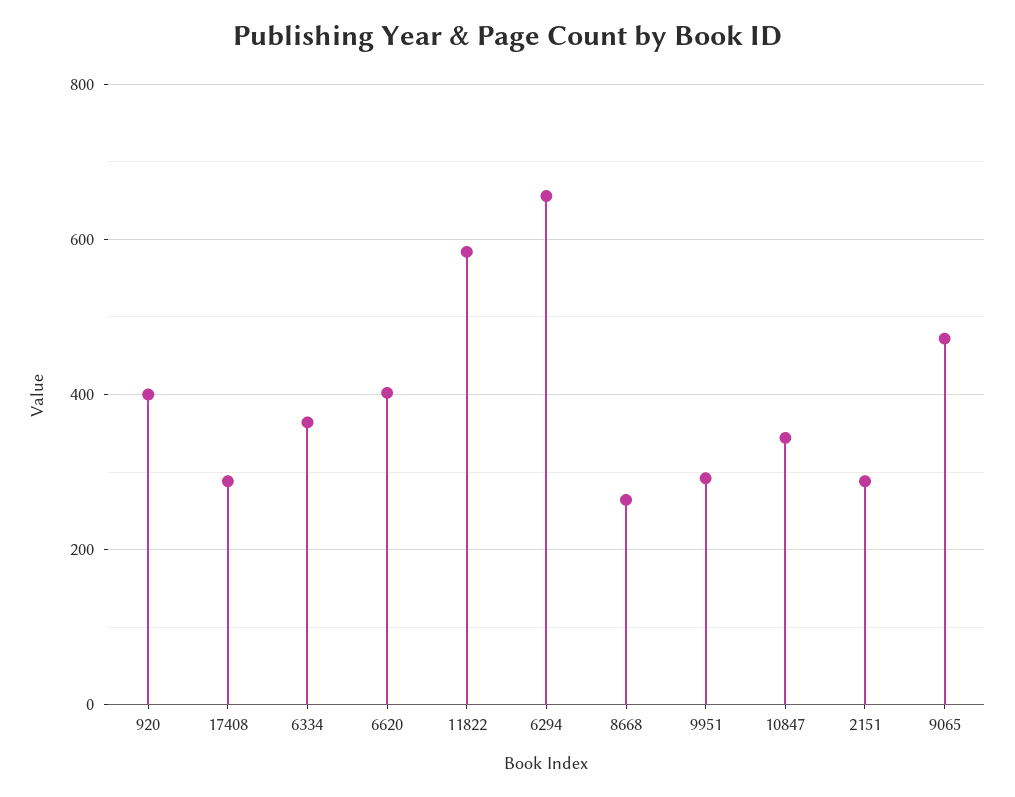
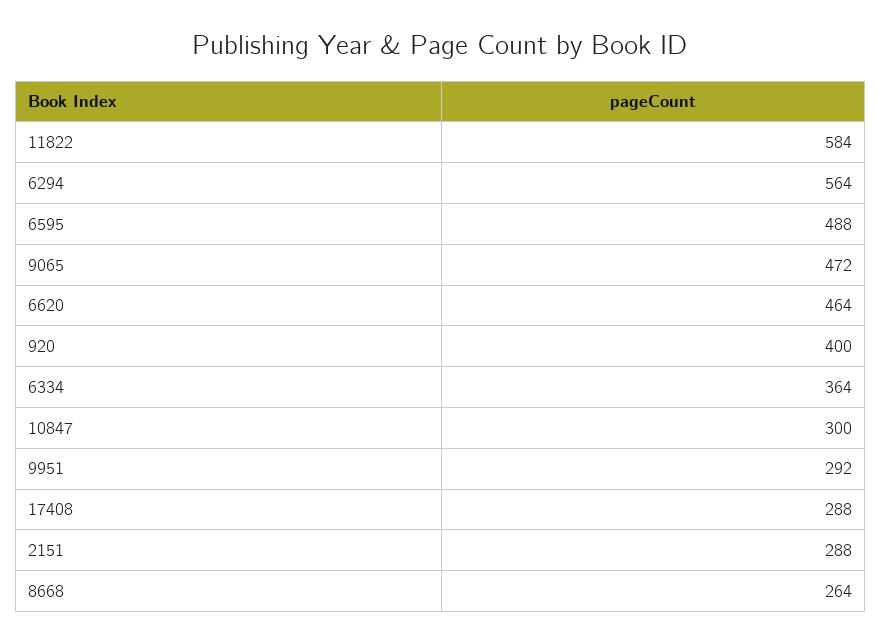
  {
    "920": 400,
    "17408": 288,
    "6334": 364,
-   "6620": 400,
+   "6620": 464,
    "11822": 584,
-   "6294": 660,
+   "6294": 564,
    "8668": 264,
    "9951": 292,
-   "10847": 340,
+   "10847": 300,
    "2151": 288,
-   "9065": 472
+   "9065": 472,
+   "6595": 488
  }

